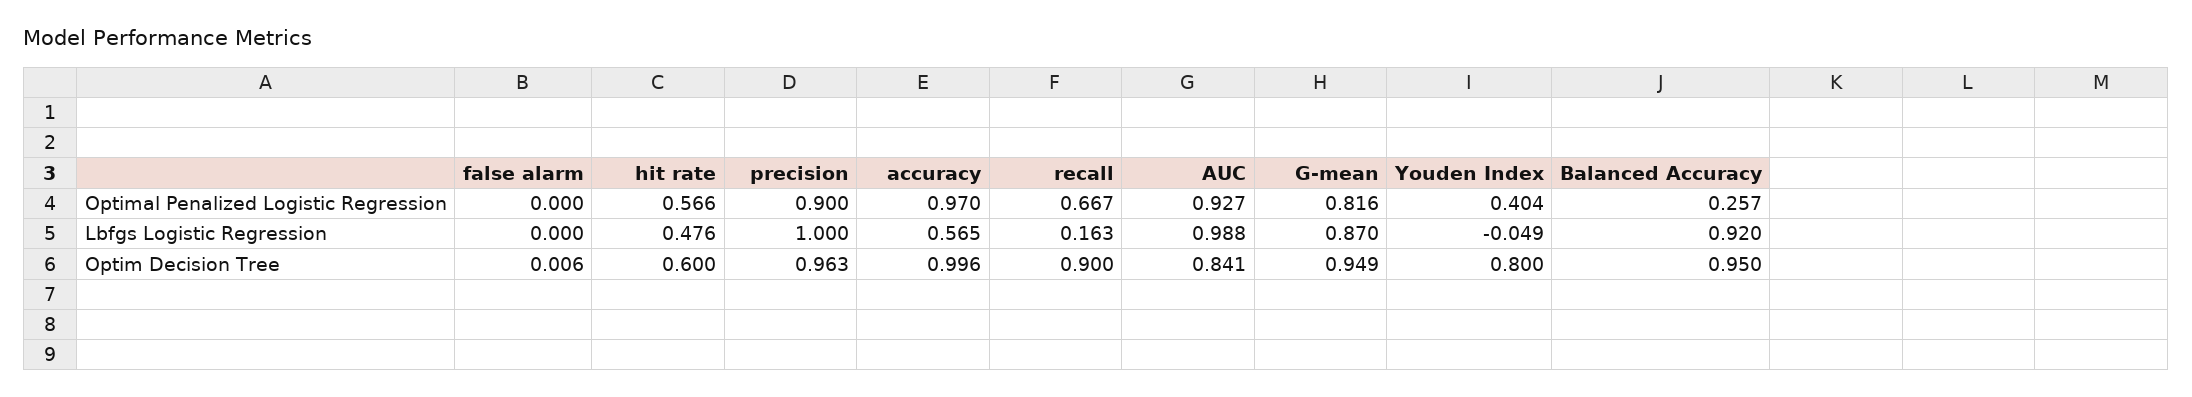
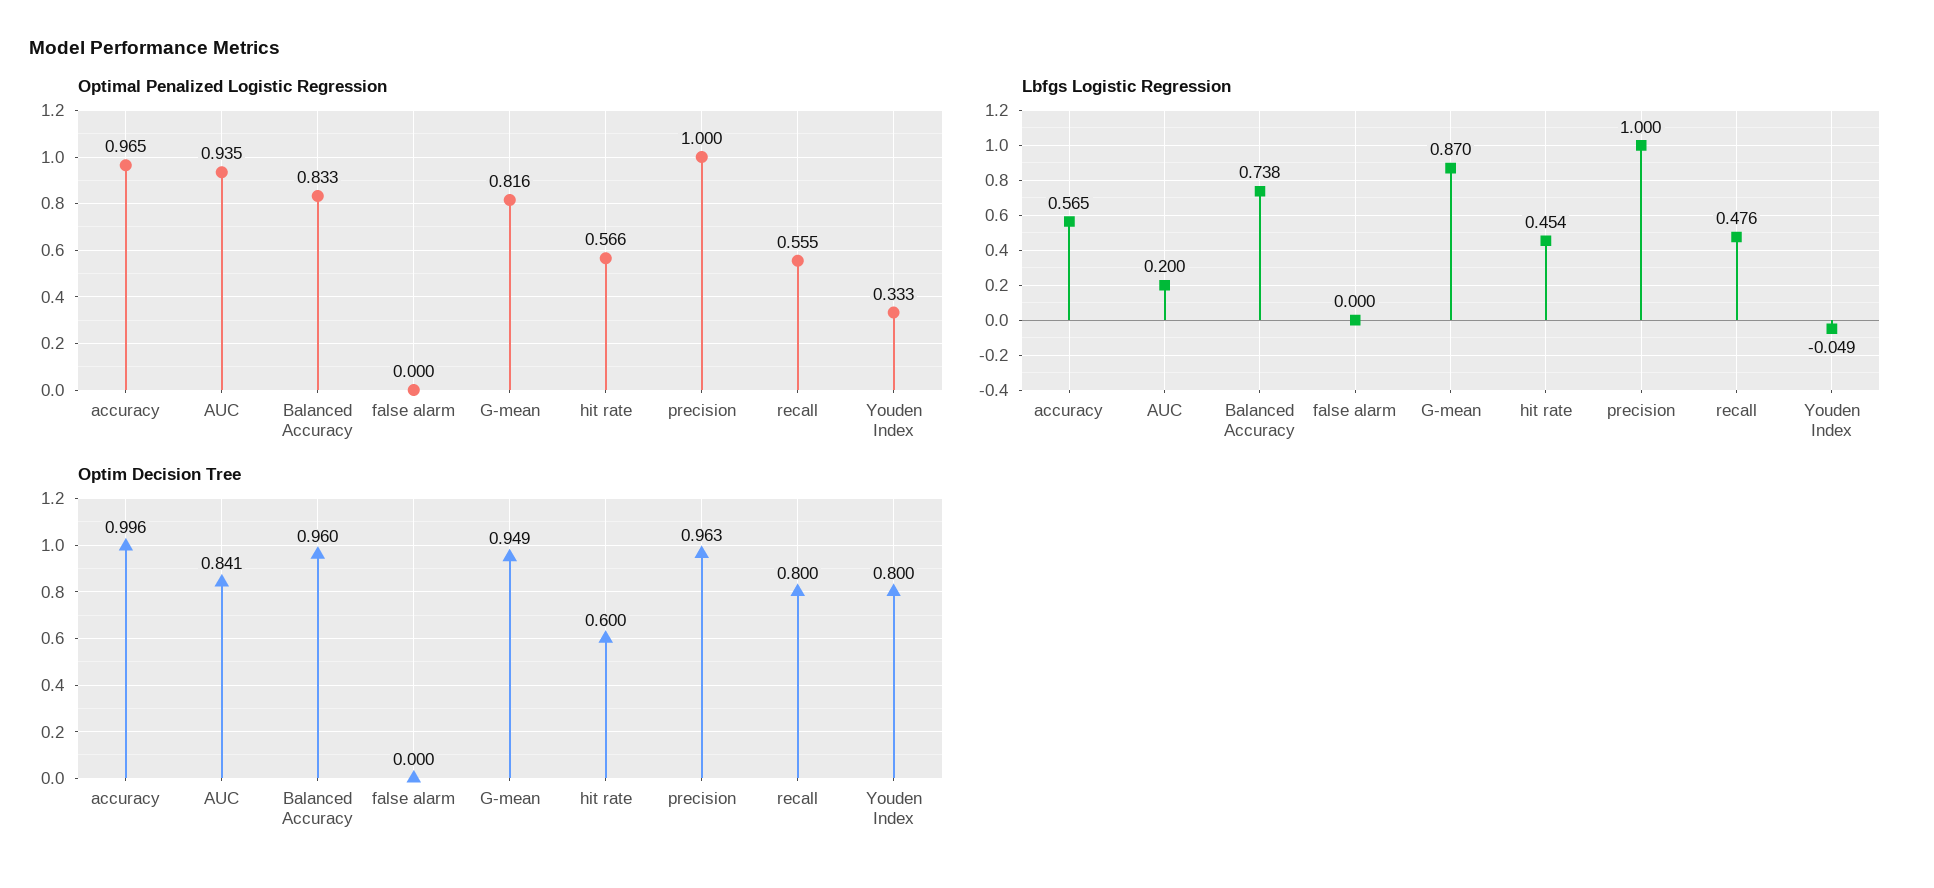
  {
    "Optimal Penalized Logistic Regression": {
      "false alarm": 0,
      "hit rate": 0.566,
-     "precision": 0.9,
+     "precision": 1,
-     "accuracy": 0.97,
+     "accuracy": 0.965,
-     "recall": 0.667,
+     "recall": 0.555,
-     "AUC": 0.927,
+     "AUC": 0.935,
      "G-mean": 0.816,
-     "Youden Index": 0.404,
+     "Youden Index": 0.333,
-     "Balanced Accuracy": 0.257
+     "Balanced Accuracy": 0.833
    },
    "Lbfgs Logistic Regression": {
      "false alarm": 0,
-     "hit rate": 0.476,
+     "hit rate": 0.454,
      "precision": 1,
      "accuracy": 0.565,
-     "recall": 0.163,
+     "recall": 0.476,
-     "AUC": 0.988,
+     "AUC": 0.2,
      "G-mean": 0.87,
      "Youden Index": -0.049,
-     "Balanced Accuracy": 0.92
+     "Balanced Accuracy": 0.738
    },
    "Optim Decision Tree": {
-     "false alarm": 0.006,
+     "false alarm": 0,
      "hit rate": 0.6,
      "precision": 0.963,
      "accuracy": 0.996,
-     "recall": 0.9,
+     "recall": 0.8,
      "AUC": 0.841,
      "G-mean": 0.949,
      "Youden Index": 0.8,
-     "Balanced Accuracy": 0.95
+     "Balanced Accuracy": 0.96
    }
  }

